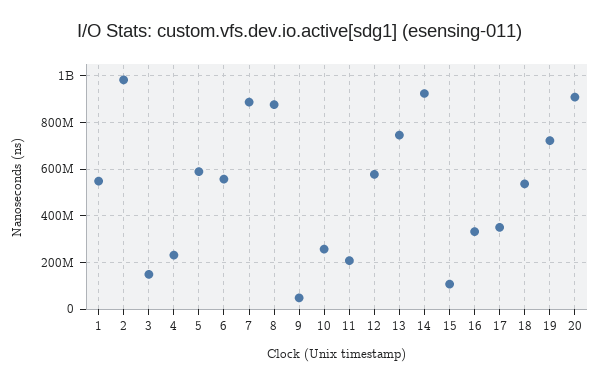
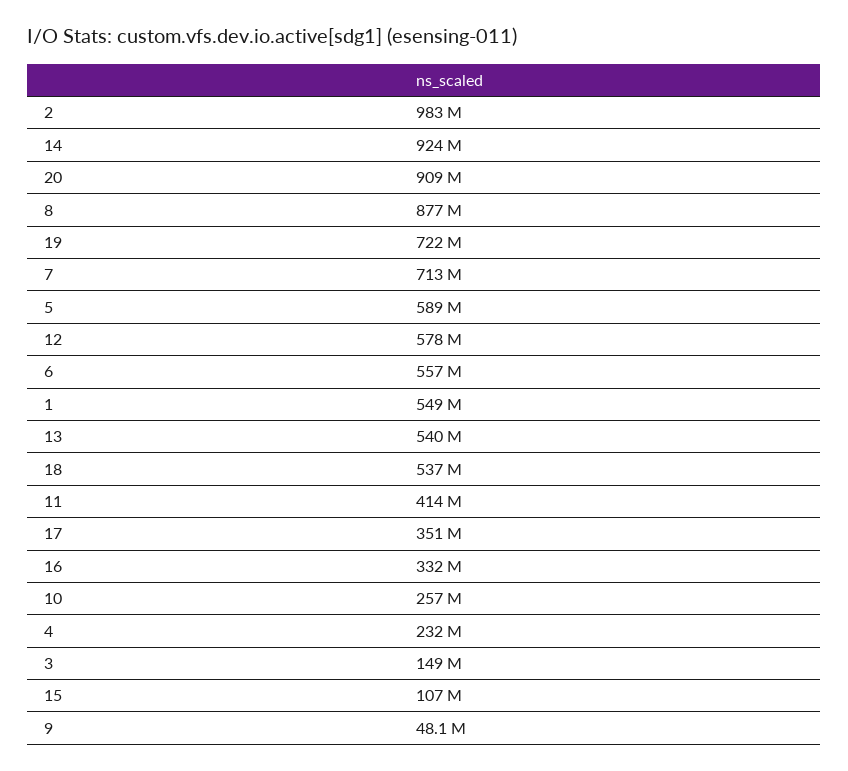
  {
    "1": 549000000,
    "2": 983000000,
    "3": 149000000,
    "4": 232000000,
    "5": 589000000,
    "6": 557000000,
-   "7": 900000000,
+   "7": 713000000,
    "8": 877000000,
    "9": 48100000,
    "10": 257000000,
-   "11": 200000000,
+   "11": 414000000,
    "12": 578000000,
-   "13": 750000000,
+   "13": 540000000,
    "14": 924000000,
    "15": 107000000,
    "16": 332000000,
    "17": 351000000,
    "18": 537000000,
    "19": 722000000,
    "20": 909000000
  }

